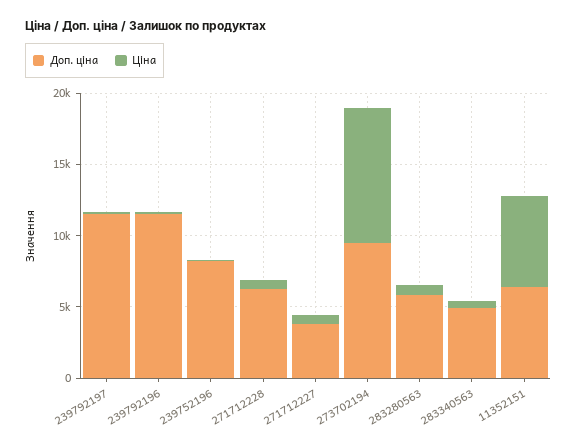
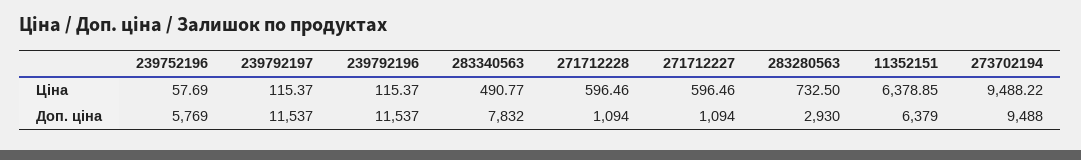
  {
    "Доп. ціна": {
      "239792197": 11537,
      "239792196": 11537,
-     "239752196": 8000,
+     "239752196": 5769,
-     "271712228": 6000,
+     "271712228": 1094,
-     "271712227": 4000,
+     "271712227": 1094,
      "273702194": 9488,
-     "283280563": 6000,
+     "283280563": 2930,
-     "283340563": 5000,
+     "283340563": 7832,
      "11352151": 6379
    },
    "Ціна": {
      "239792197": 115.37,
      "239792196": 115.37,
      "239752196": 57.69,
      "271712228": 596.46,
      "271712227": 596.46,
      "273702194": 9488.22,
      "283280563": 732.5,
      "283340563": 490.77,
      "11352151": 6378.85
    }
  }

